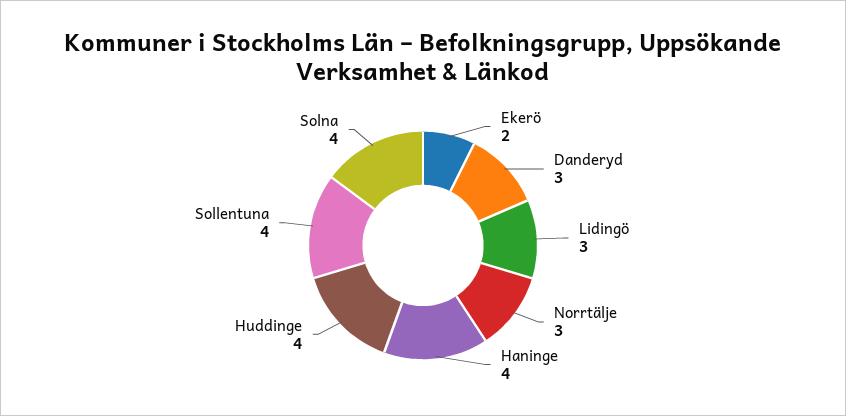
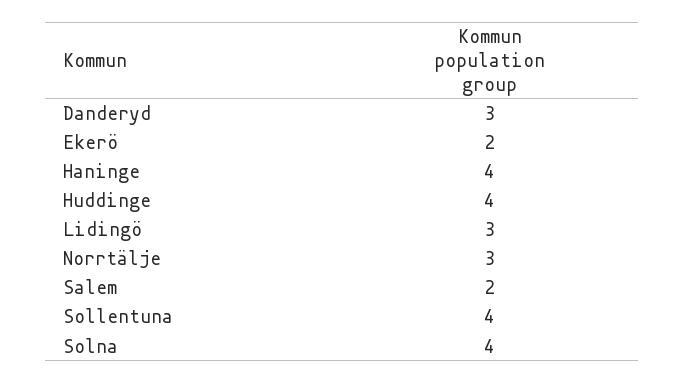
  {
    "Ekerö": 2,
    "Danderyd": 3,
    "Lidingö": 3,
    "Norrtälje": 3,
    "Haninge": 4,
    "Huddinge": 4,
    "Sollentuna": 4,
-   "Solna": 4
+   "Solna": 4,
+   "Salem": 2
  }

